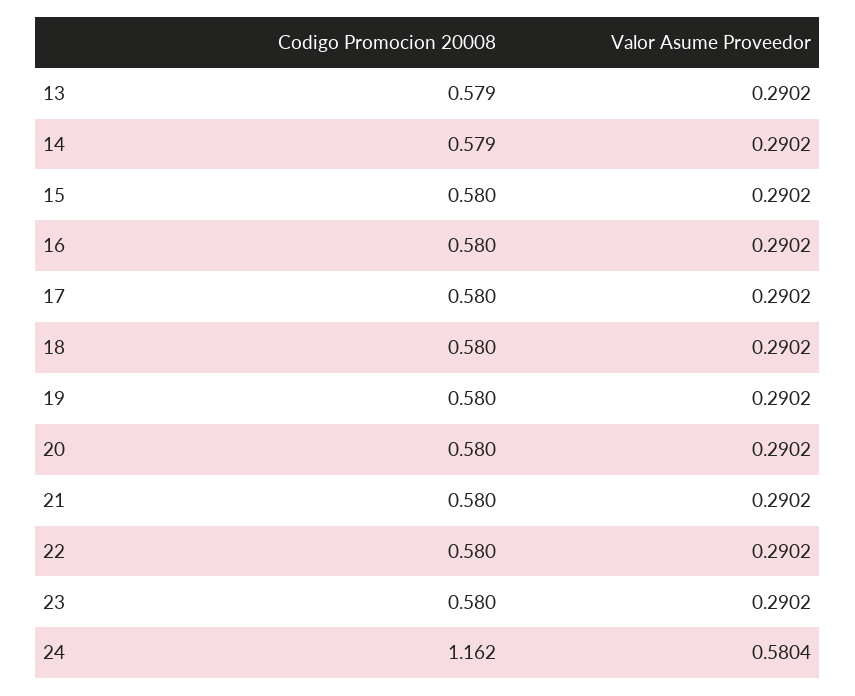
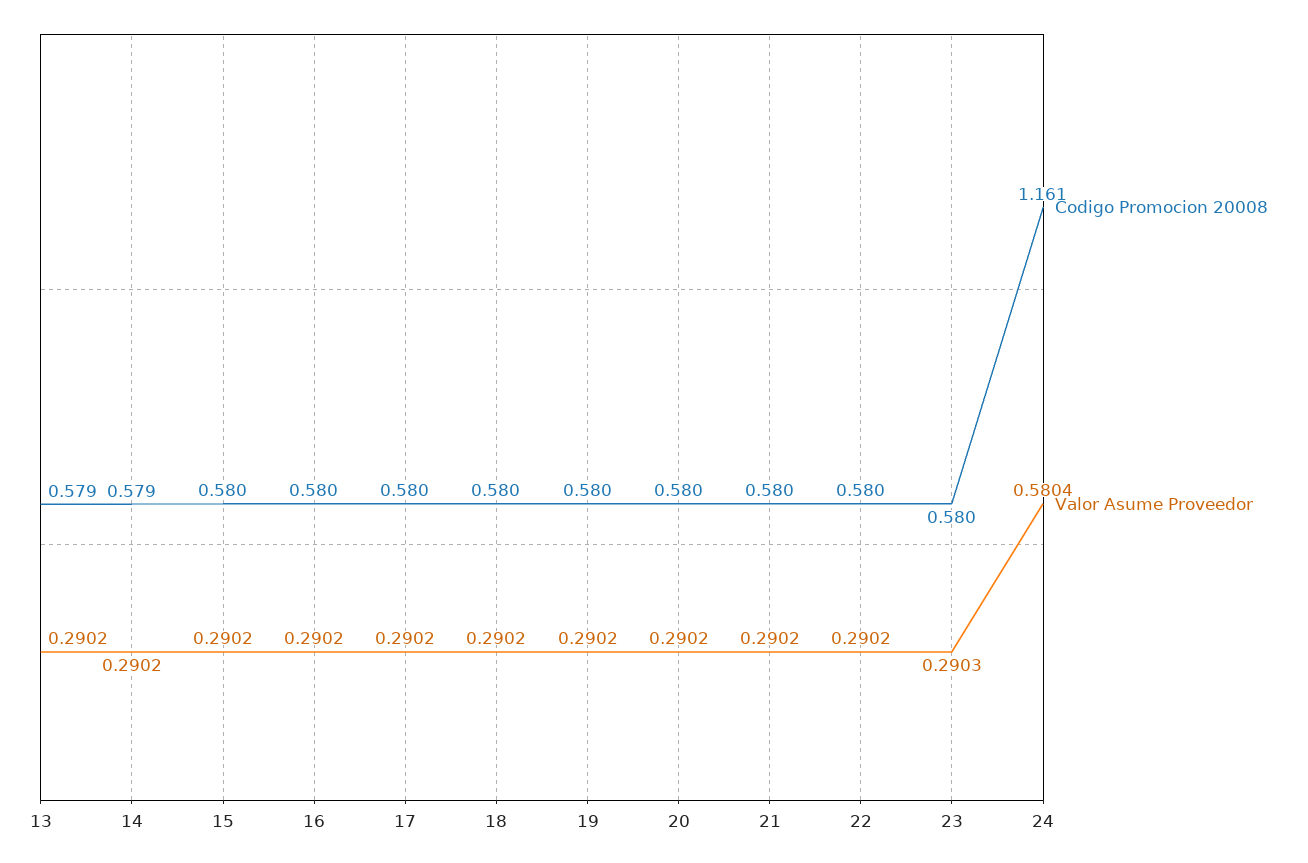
  {
    "Codigo Promocion 20008": {
      "13": 0.579,
      "14": 0.579,
      "15": 0.58,
      "16": 0.58,
      "17": 0.58,
      "18": 0.58,
      "19": 0.58,
      "20": 0.58,
      "21": 0.58,
      "22": 0.58,
      "23": 0.58,
-     "24": 1.162
+     "24": 1.161
    },
    "Valor Asume Proveedor": {
      "13": 0.2902,
      "14": 0.2902,
      "15": 0.2902,
      "16": 0.2902,
      "17": 0.2902,
      "18": 0.2902,
      "19": 0.2902,
      "20": 0.2902,
      "21": 0.2902,
      "22": 0.2902,
-     "23": 0.2902,
+     "23": 0.2903,
      "24": 0.5804
    }
  }

